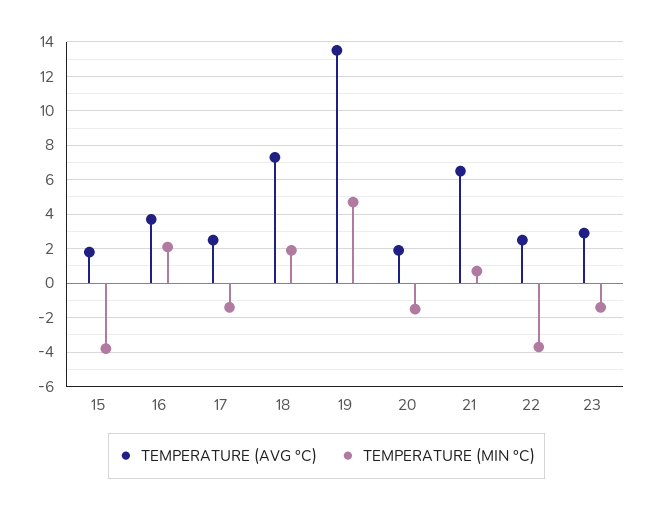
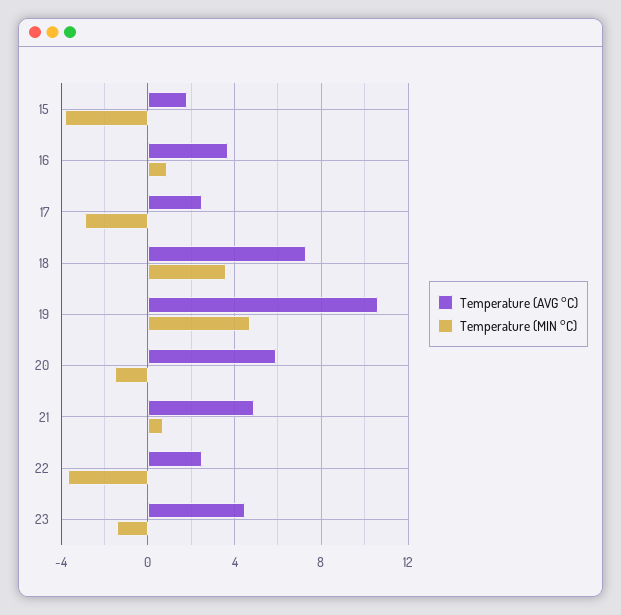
  {
    "TEMPERATURE (AVG °C)": {
      "15": 2,
      "16": 3.5,
      "17": 2.5,
      "18": 7.5,
-     "19": 13.5,
+     "19": 10.5,
-     "20": 2,
+     "20": 6,
-     "21": 6.5,
+     "21": 5,
      "22": 2.5,
-     "23": 3
+     "23": 4.5
    },
    "TEMPERATURE (MIN °C)": {
      "15": -4,
-     "16": 2,
+     "16": 1,
-     "17": -1.5,
+     "17": -3,
-     "18": 2,
+     "18": 3.5,
      "19": 4.5,
      "20": -1.5,
      "21": 0.5,
      "22": -3.5,
      "23": -1.5
    }
  }

